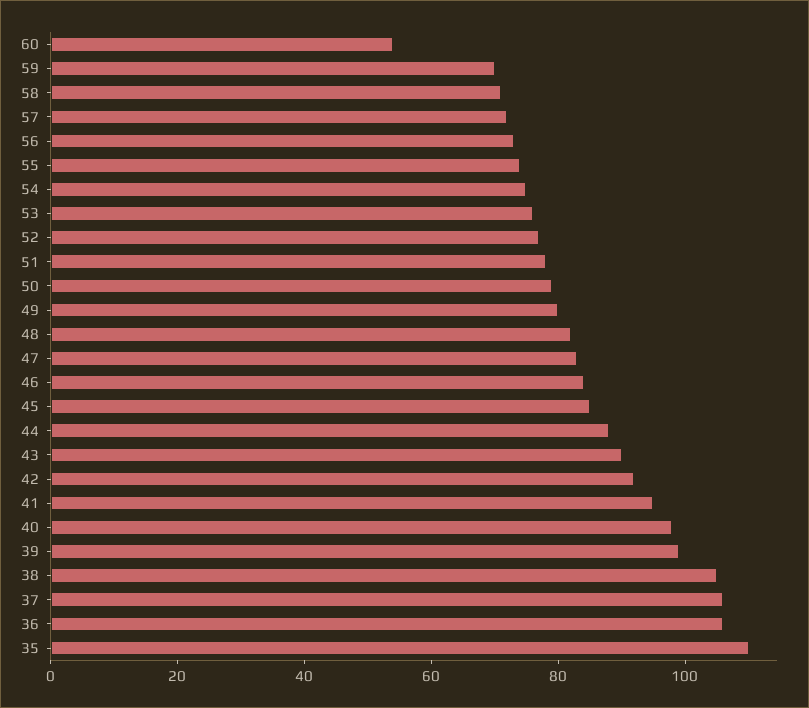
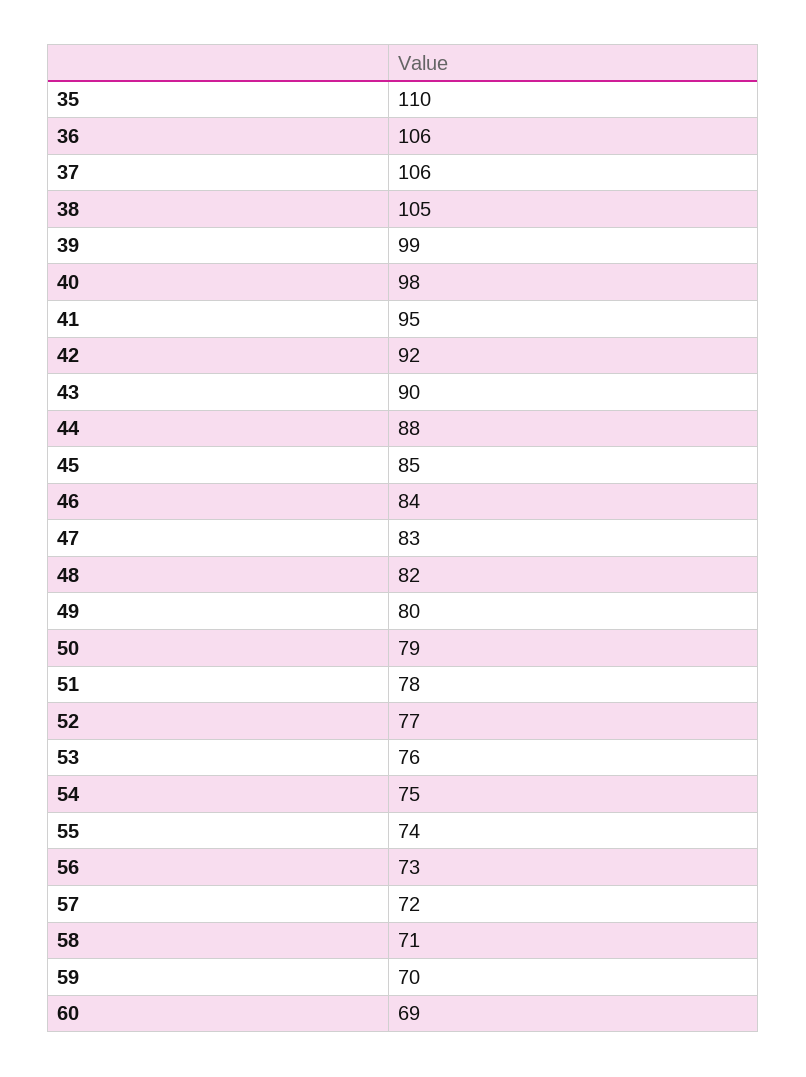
  {
-   "60": 55,
+   "60": 69,
    "59": 70,
    "58": 71,
    "57": 72,
    "56": 73,
    "55": 74,
    "54": 75,
    "53": 76,
    "52": 77,
    "51": 78,
    "50": 79,
    "49": 80,
    "48": 82,
    "47": 83,
    "46": 84,
    "45": 85,
    "44": 88,
    "43": 90,
    "42": 92,
    "41": 95,
    "40": 98,
    "39": 99,
    "38": 105,
    "37": 106,
    "36": 106,
    "35": 110
  }

